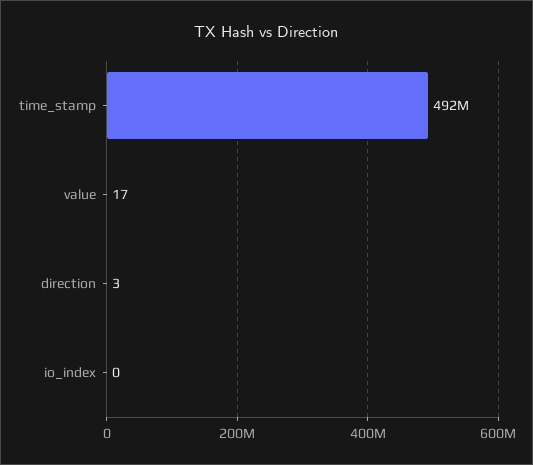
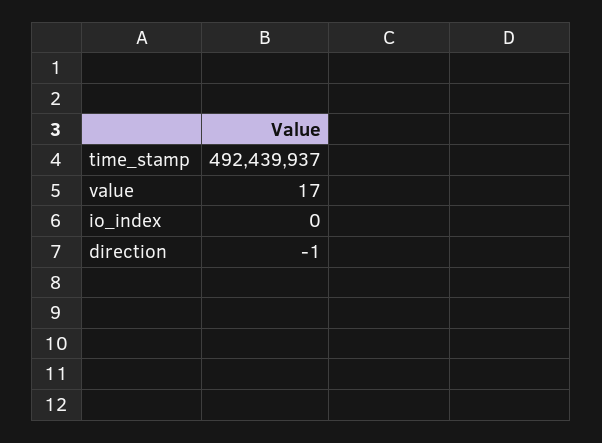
  {
    "time_stamp": 492439937,
    "value": 17,
-   "direction": 3,
+   "direction": -1,
    "io_index": 0
  }

